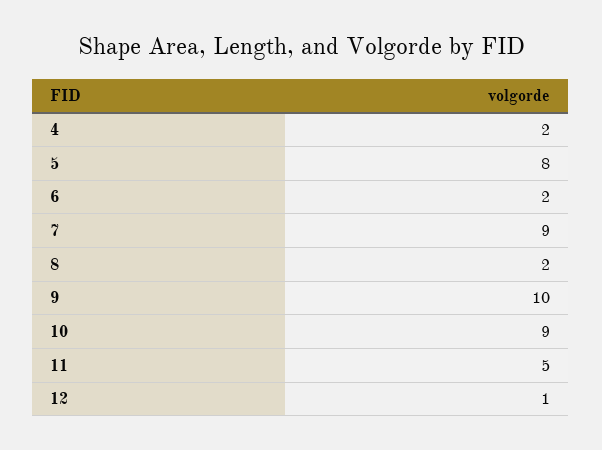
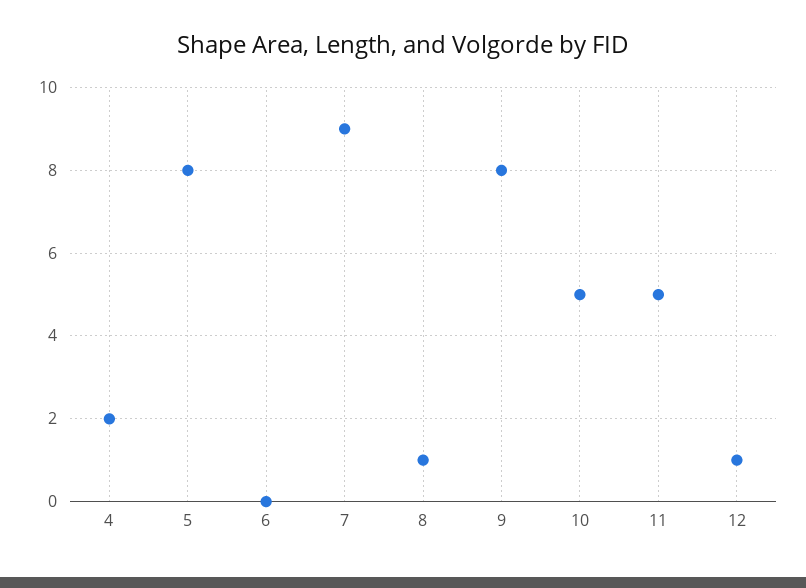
  {
    "4": 2,
    "5": 8,
-   "6": 2,
+   "6": 0,
    "7": 9,
-   "8": 2,
+   "8": 1,
-   "9": 10,
+   "9": 8,
-   "10": 9,
+   "10": 5,
    "11": 5,
    "12": 1
  }

